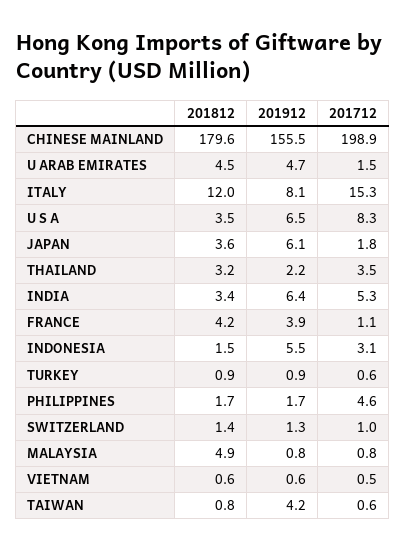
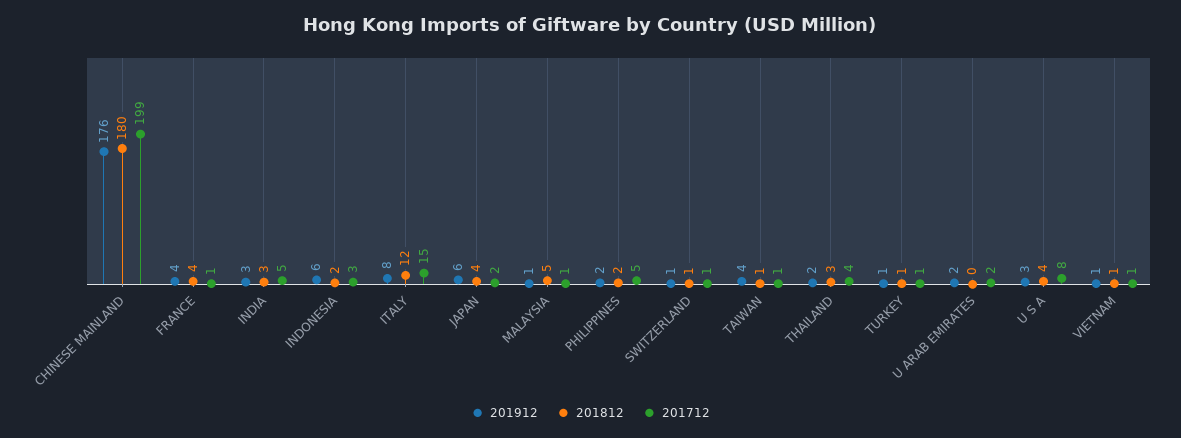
  {
    "201812": {
      "CHINESE MAINLAND": 179.6,
-     "U ARAB EMIRATES": 4.5,
+     "U ARAB EMIRATES": 0,
      "ITALY": 12,
      "U S A": 3.5,
      "JAPAN": 3.6,
      "THAILAND": 3.2,
      "INDIA": 3.4,
      "FRANCE": 4.2,
      "INDONESIA": 1.5,
      "TURKEY": 0.9,
      "PHILIPPINES": 1.7,
      "SWITZERLAND": 1.4,
      "MALAYSIA": 4.9,
      "VIETNAM": 0.6,
      "TAIWAN": 0.8
    },
    "201912": {
-     "CHINESE MAINLAND": 155.5,
+     "CHINESE MAINLAND": 176,
-     "U ARAB EMIRATES": 4.7,
+     "U ARAB EMIRATES": 2,
      "ITALY": 8.1,
-     "U S A": 6.5,
+     "U S A": 3,
      "JAPAN": 6.1,
      "THAILAND": 2.2,
-     "INDIA": 6.4,
+     "INDIA": 3,
      "FRANCE": 3.9,
      "INDONESIA": 5.5,
      "TURKEY": 0.9,
      "PHILIPPINES": 1.7,
      "SWITZERLAND": 1.3,
      "MALAYSIA": 0.8,
      "VIETNAM": 0.6,
      "TAIWAN": 4.2
    },
    "201712": {
      "CHINESE MAINLAND": 198.9,
      "U ARAB EMIRATES": 1.5,
      "ITALY": 15.3,
      "U S A": 8.3,
      "JAPAN": 1.8,
      "THAILAND": 3.5,
      "INDIA": 5.3,
      "FRANCE": 1.1,
      "INDONESIA": 3.1,
      "TURKEY": 0.6,
      "PHILIPPINES": 4.6,
      "SWITZERLAND": 1,
      "MALAYSIA": 0.8,
      "VIETNAM": 0.5,
      "TAIWAN": 0.6
    }
  }

